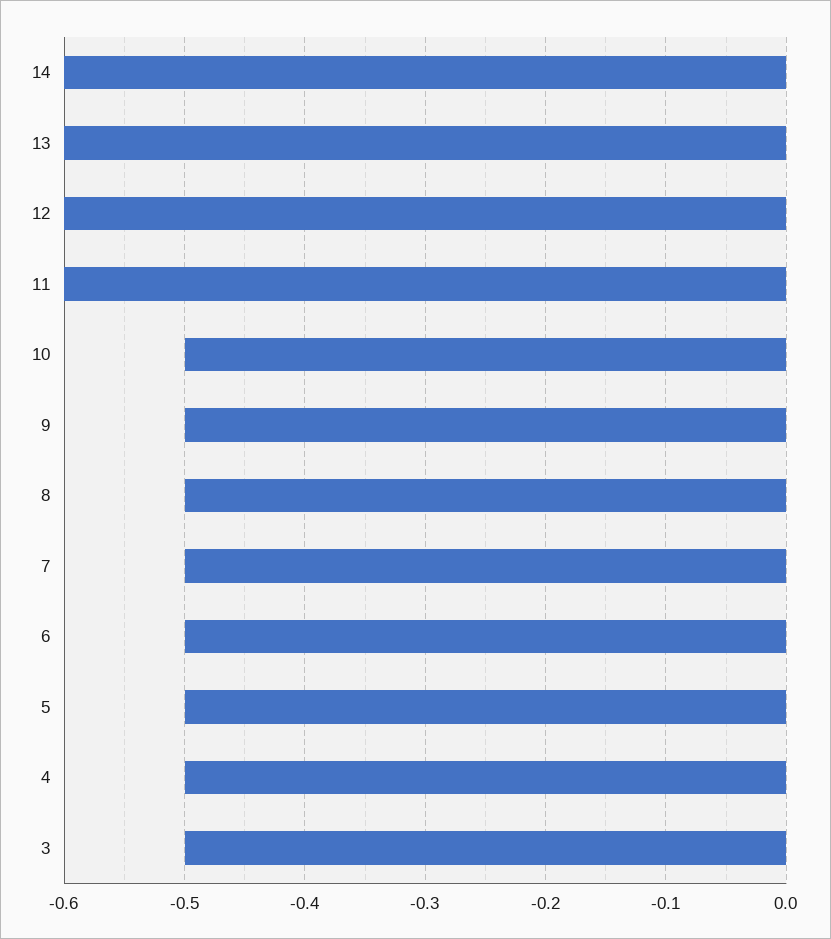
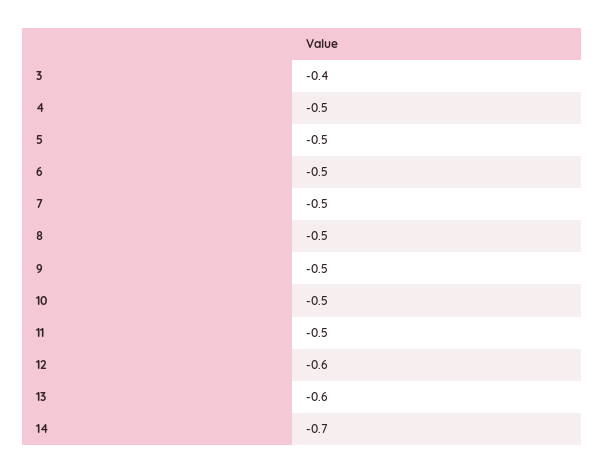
  {
-   "14": -0.6,
+   "14": -0.7,
    "13": -0.6,
    "12": -0.6,
-   "11": -0.6,
+   "11": -0.5,
    "10": -0.5,
    "9": -0.5,
    "8": -0.5,
    "7": -0.5,
    "6": -0.5,
    "5": -0.5,
    "4": -0.5,
-   "3": -0.5
+   "3": -0.4
  }

